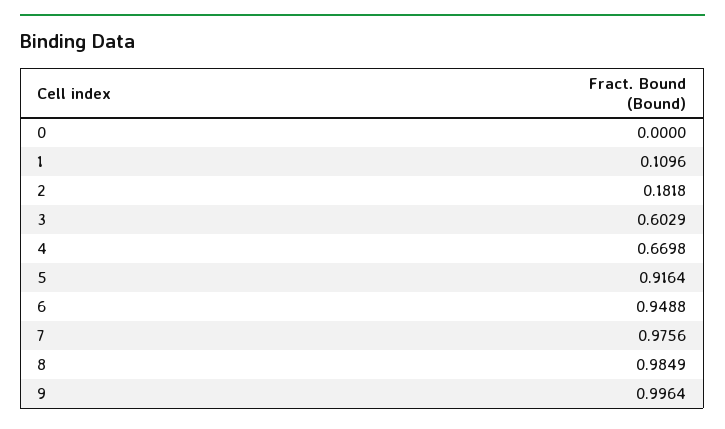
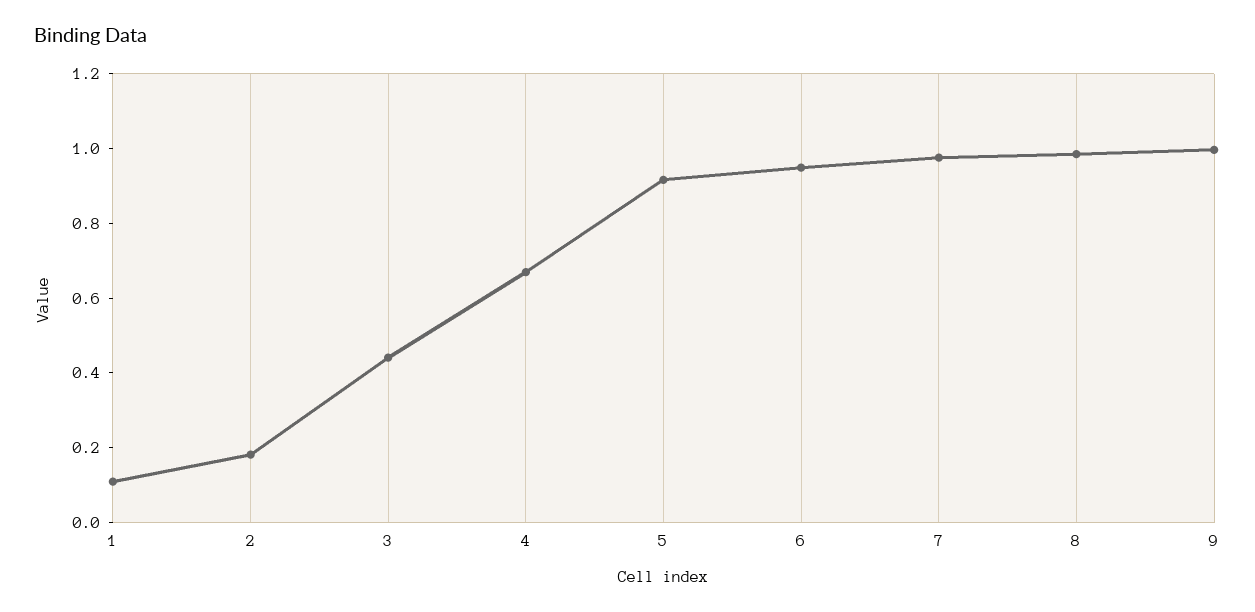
  {
-   "0": 0,
    "1": 0.1096,
    "2": 0.1818,
-   "3": 0.6029,
+   "3": 0.45,
    "4": 0.6698,
    "5": 0.9164,
    "6": 0.9488,
    "7": 0.9756,
    "8": 0.9849,
    "9": 0.9964
  }

